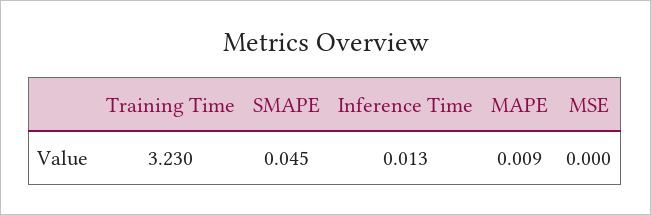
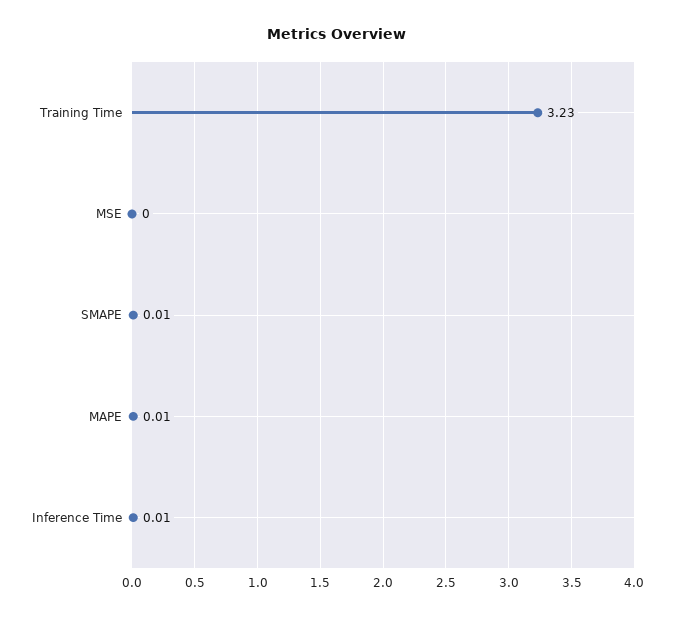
  {
    "Training Time": 3.23,
-   "SMAPE": 0.045,
+   "SMAPE": 0.01,
    "Inference Time": 0.013,
    "MAPE": 0.009,
    "MSE": 0
  }

